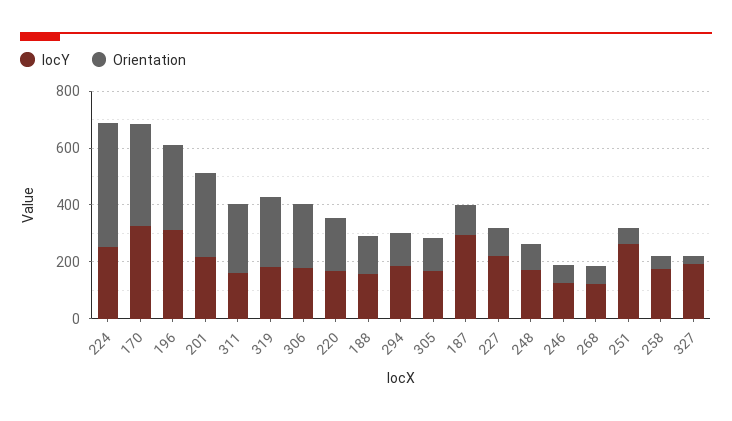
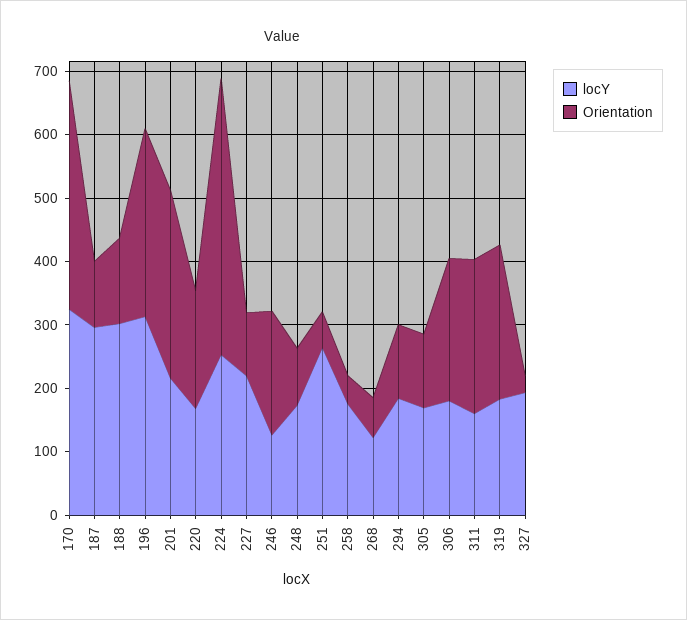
  {
    "locY": {
      "224": 260,
      "170": 320,
      "196": 320,
      "201": 220,
      "311": 160,
      "319": 180,
      "306": 180,
      "220": 160,
-     "188": 150,
+     "188": 300,
      "294": 180,
      "305": 160,
      "187": 300,
      "227": 220,
      "248": 180,
      "246": 120,
      "268": 120,
      "251": 260,
      "258": 180,
      "327": 200
    },
    "Orientation": {
      "224": 440,
      "170": 360,
      "196": 300,
      "201": 300,
      "311": 240,
      "319": 240,
      "306": 220,
      "220": 180,
      "188": 140,
      "294": 120,
      "305": 120,
      "187": 100,
      "227": 100,
      "248": 100,
-     "246": 50,
+     "246": 200,
      "268": 60,
      "251": 60,
      "258": 40,
      "327": 20
    }
  }

